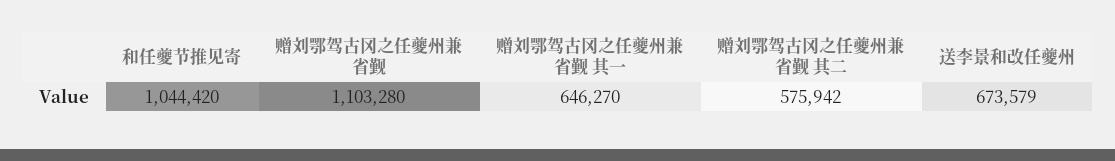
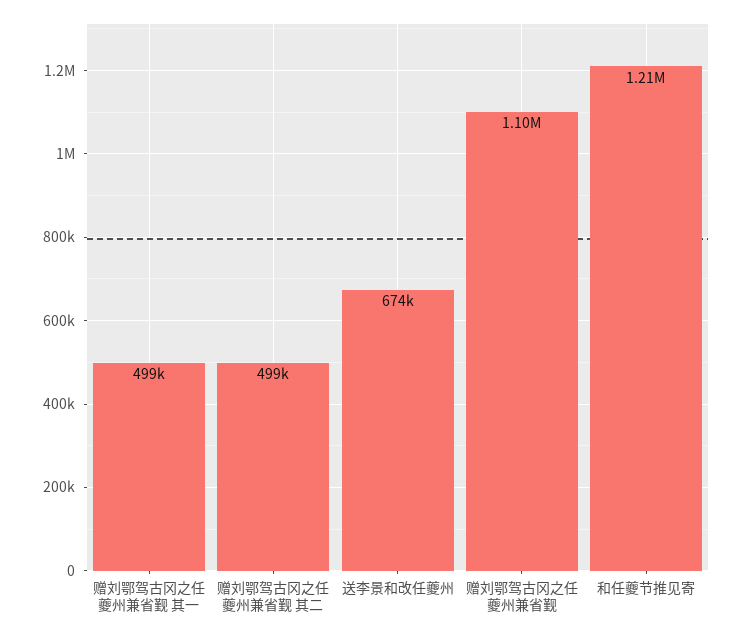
  {
-   "和任夔节推见寄": 1044420,
+   "和任夔节推见寄": 1210000,
    "赠刘鄂驾古冈之任夔州兼省觐": 1103280,
-   "赠刘鄂驾古冈之任夔州兼省觐 其一": 646270,
+   "赠刘鄂驾古冈之任夔州兼省觐 其一": 499000,
-   "赠刘鄂驾古冈之任夔州兼省觐 其二": 575942,
+   "赠刘鄂驾古冈之任夔州兼省觐 其二": 499000,
    "送李景和改任夔州": 673579
  }

